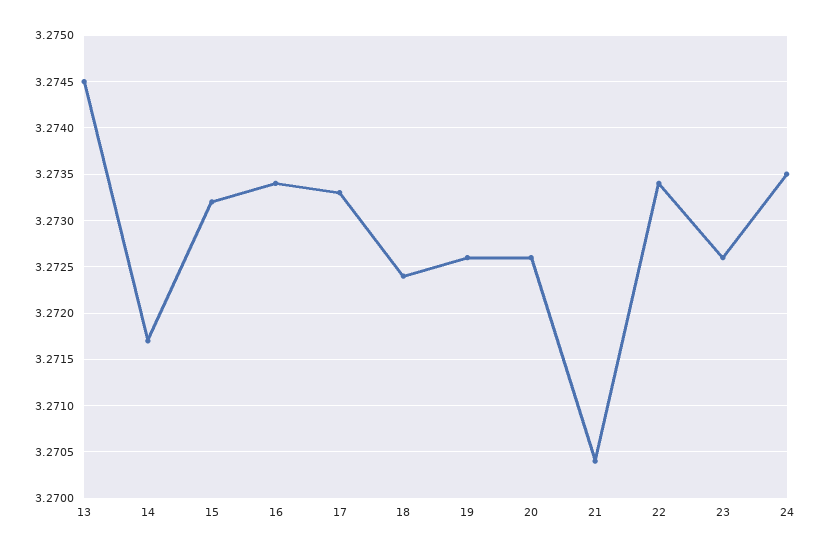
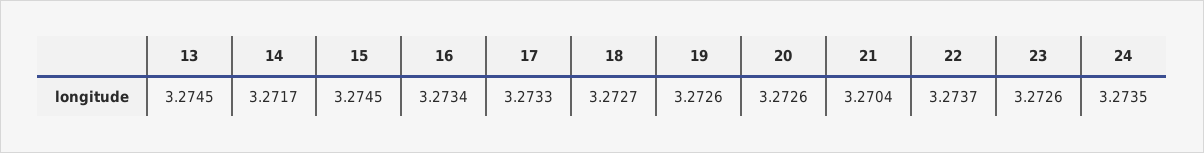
  {
    "13": 3.2745,
    "14": 3.2717,
-   "15": 3.2732,
+   "15": 3.2745,
    "16": 3.2734,
    "17": 3.2733,
-   "18": 3.2724,
+   "18": 3.2727,
    "19": 3.2726,
    "20": 3.2726,
    "21": 3.2704,
-   "22": 3.2734,
+   "22": 3.2737,
    "23": 3.2726,
    "24": 3.2735
  }

